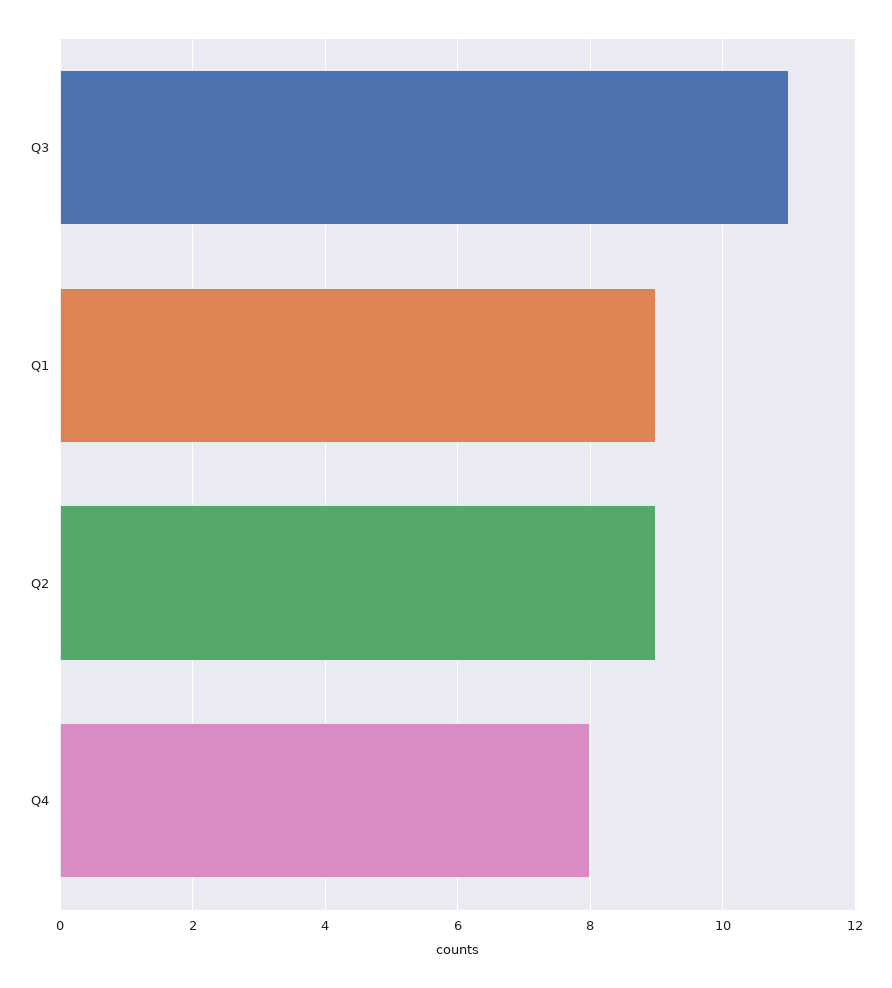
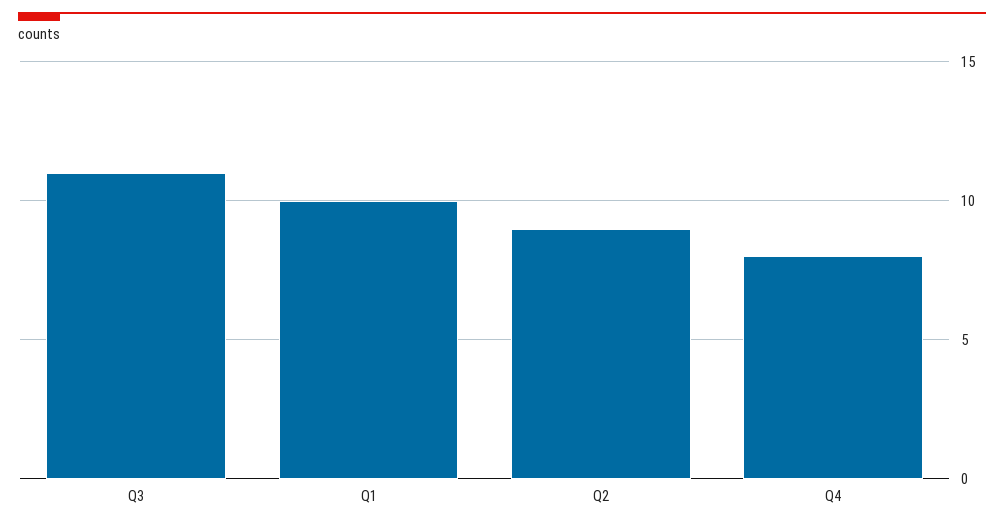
  {
    "Q3": 11,
-   "Q1": 9,
+   "Q1": 10,
    "Q2": 9,
    "Q4": 8
  }

